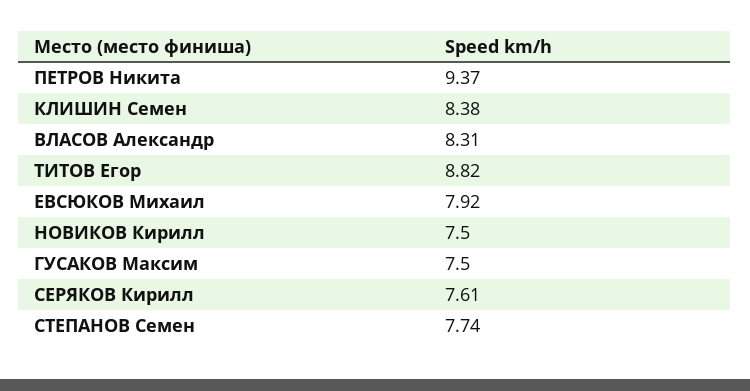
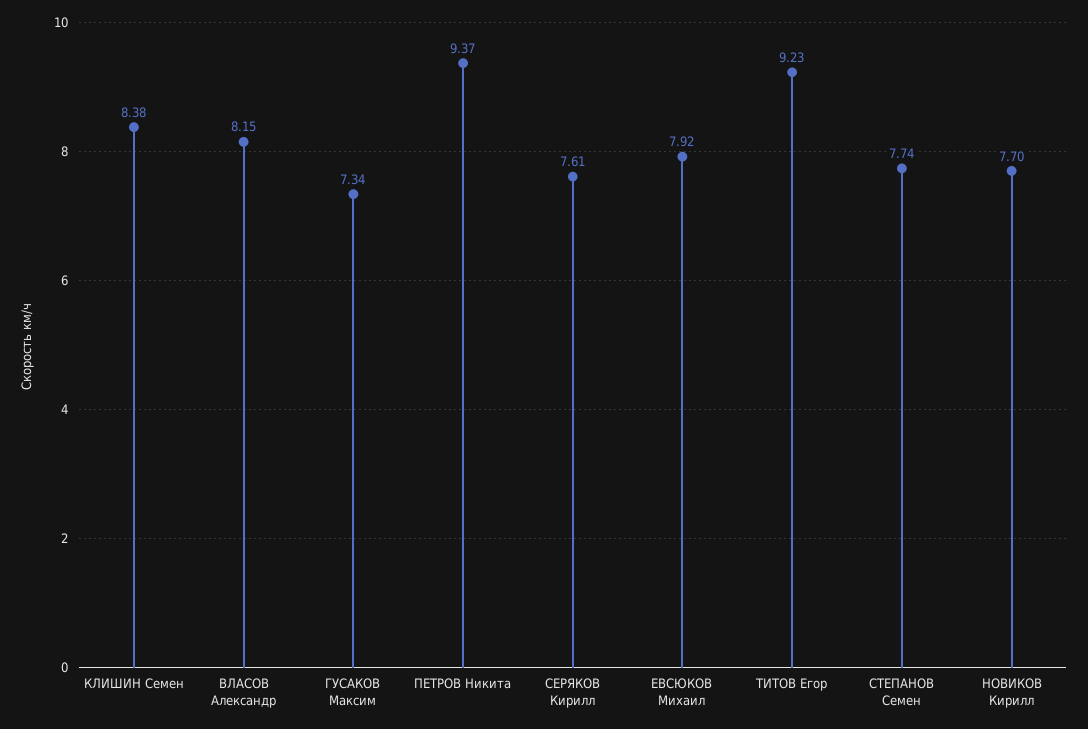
  {
    "ПЕТРОВ Никита": 9.37,
    "КЛИШИН Семен": 8.38,
-   "ВЛАСОВ Александр": 8.31,
+   "ВЛАСОВ Александр": 8.15,
-   "ТИТОВ Егор": 8.82,
+   "ТИТОВ Егор": 9.23,
    "ЕВСЮКОВ Михаил": 7.92,
-   "НОВИКОВ Кирилл": 7.5,
+   "НОВИКОВ Кирилл": 7.7,
-   "ГУСАКОВ Максим": 7.5,
+   "ГУСАКОВ Максим": 7.34,
    "СЕРЯКОВ Кирилл": 7.61,
    "СТЕПАНОВ Семен": 7.74
  }

